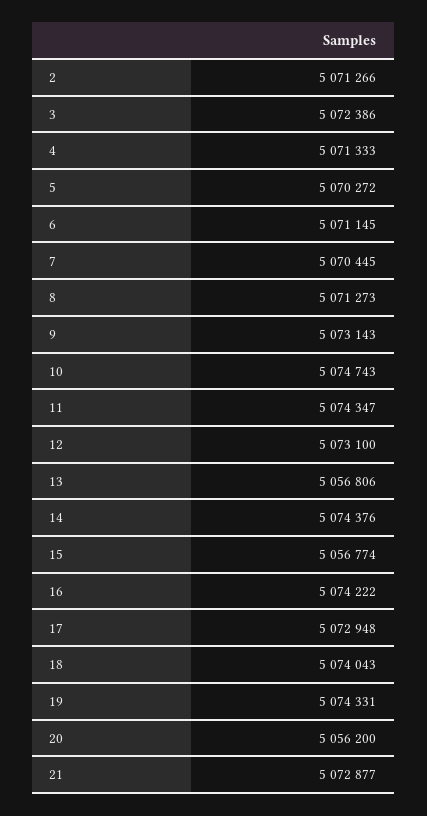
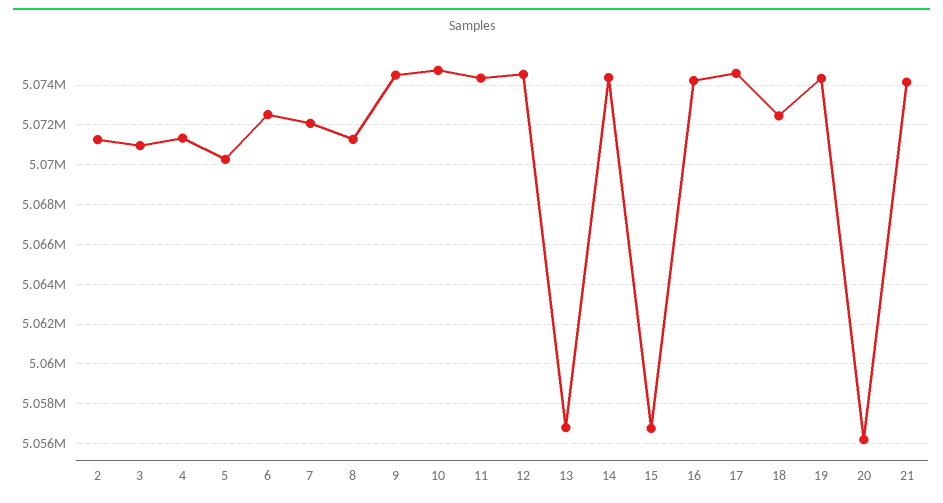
  {
    "2": 5071266,
-   "3": 5072386,
+   "3": 5071000,
    "4": 5071333,
    "5": 5070272,
-   "6": 5071145,
+   "6": 5072500,
-   "7": 5070445,
+   "7": 5072000,
    "8": 5071273,
-   "9": 5073143,
+   "9": 5074500,
    "10": 5074743,
    "11": 5074347,
-   "12": 5073100,
+   "12": 5074500,
    "13": 5056806,
    "14": 5074376,
    "15": 5056774,
    "16": 5074222,
-   "17": 5072948,
+   "17": 5074500,
-   "18": 5074043,
+   "18": 5072500,
    "19": 5074331,
    "20": 5056200,
-   "21": 5072877
+   "21": 5074000
  }

